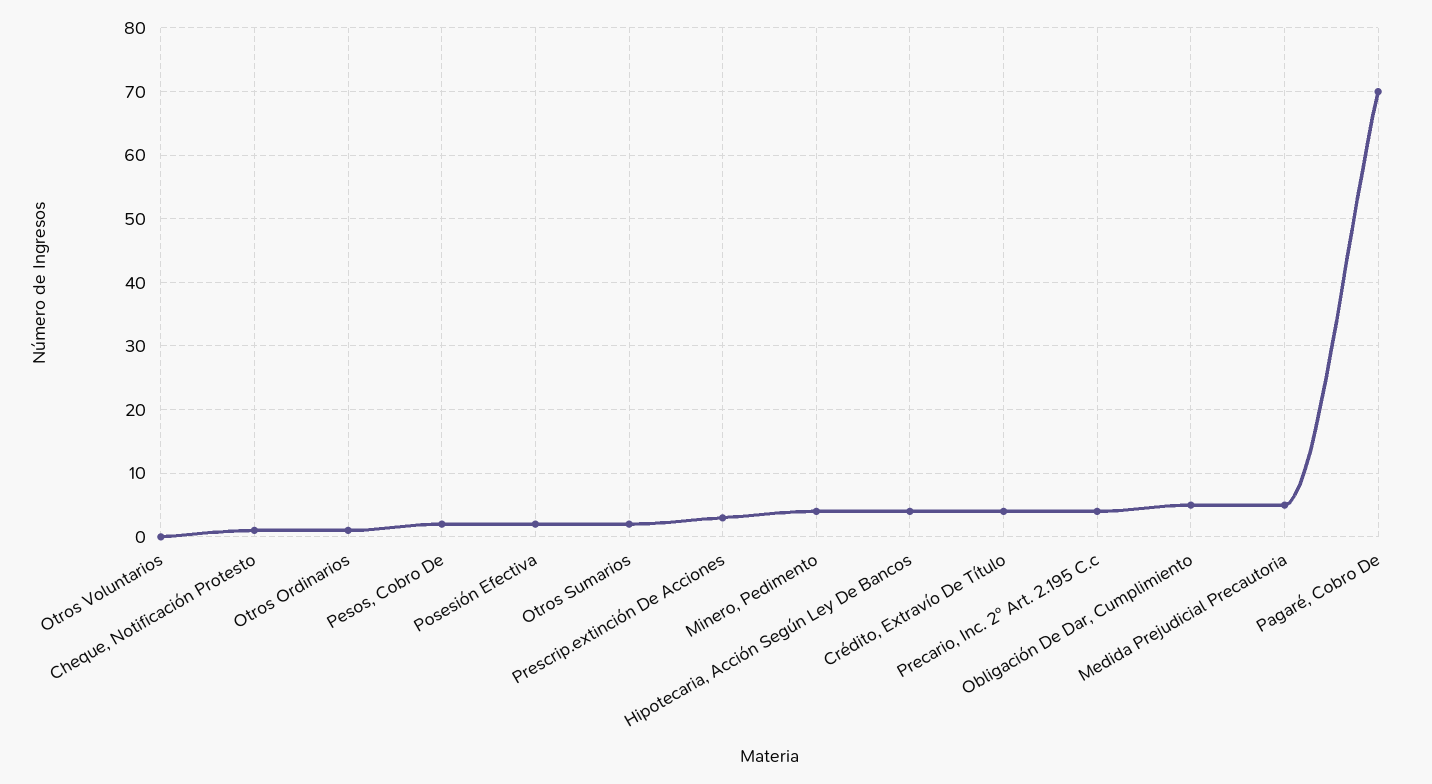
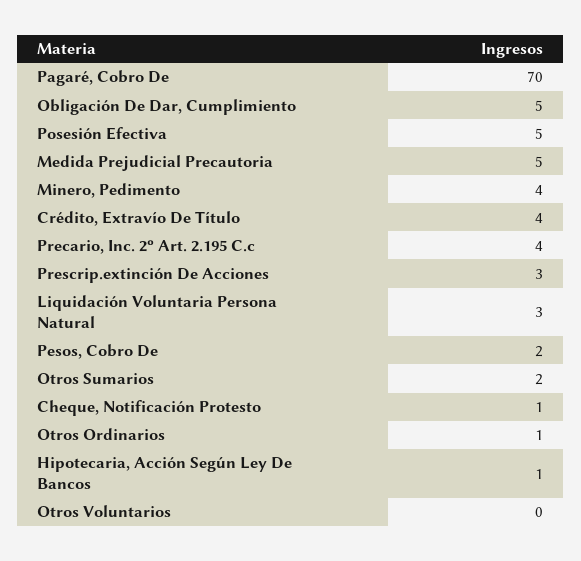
  {
    "Otros Voluntarios": 0,
    "Cheque, Notificación Protesto": 1,
    "Otros Ordinarios": 1,
    "Pesos, Cobro De": 2,
-   "Posesión Efectiva": 2,
+   "Posesión Efectiva": 5,
    "Otros Sumarios": 2,
    "Prescrip.extinción De Acciones": 3,
    "Minero, Pedimento": 4,
-   "Hipotecaria, Acción Según Ley De Bancos": 4,
+   "Hipotecaria, Acción Según Ley De Bancos": 1,
    "Crédito, Extravío De Título": 4,
    "Precario, Inc. 2º Art. 2.195 C.c": 4,
    "Obligación De Dar, Cumplimiento": 5,
    "Medida Prejudicial Precautoria": 5,
-   "Pagaré, Cobro De": 70
+   "Pagaré, Cobro De": 70,
+   "Liquidación Voluntaria Persona Natural": 3
  }

